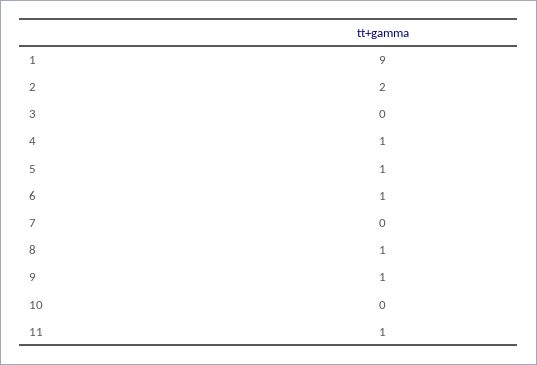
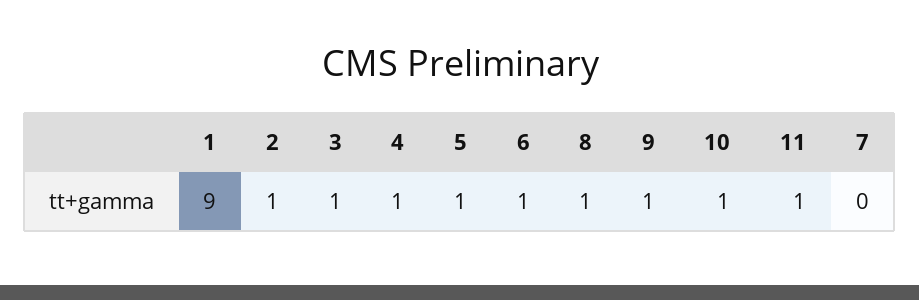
  {
    "1": 9,
-   "2": 2,
+   "2": 1,
-   "3": 0,
+   "3": 1,
    "4": 1,
    "5": 1,
    "6": 1,
    "7": 0,
    "8": 1,
    "9": 1,
-   "10": 0,
+   "10": 1,
    "11": 1
  }

